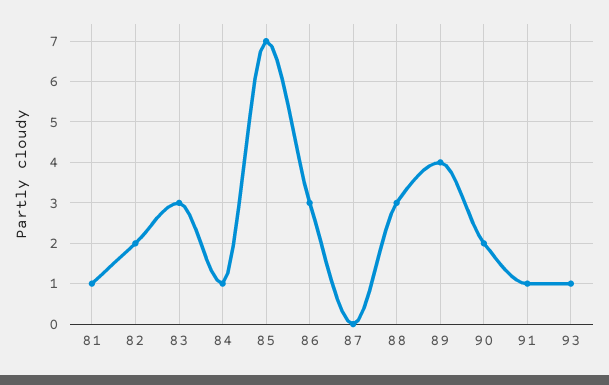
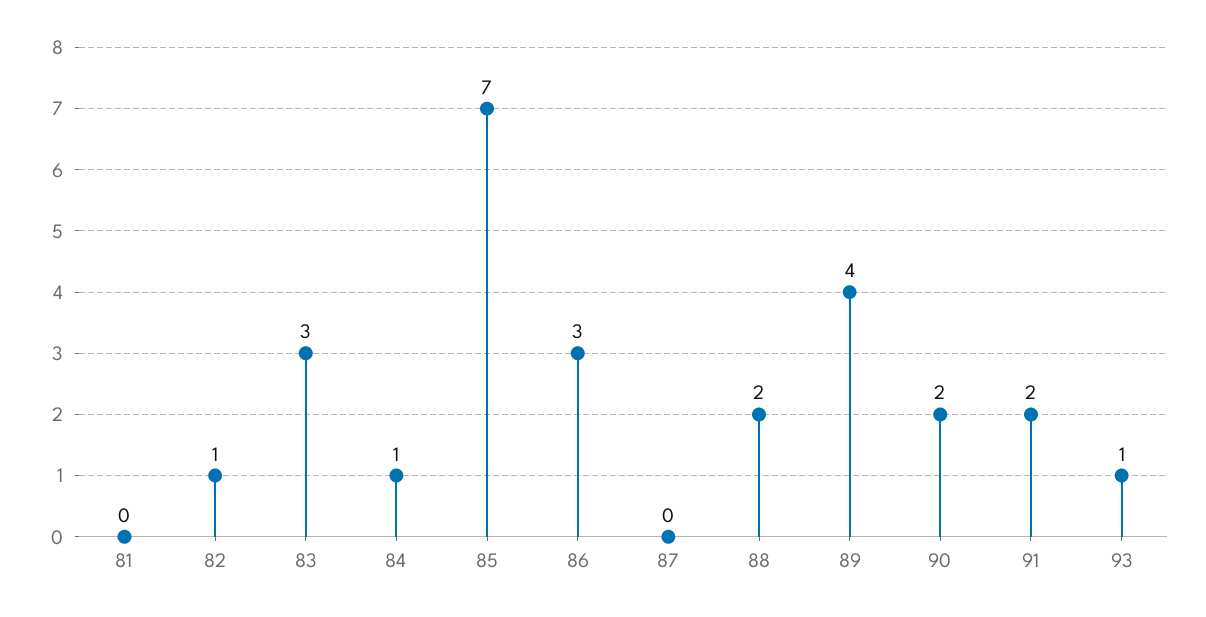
  {
-   "81": 1,
+   "81": 0,
-   "82": 2,
+   "82": 1,
    "83": 3,
    "84": 1,
    "85": 7,
    "86": 3,
    "87": 0,
-   "88": 3,
+   "88": 2,
    "89": 4,
    "90": 2,
-   "91": 1,
+   "91": 2,
    "93": 1
  }

